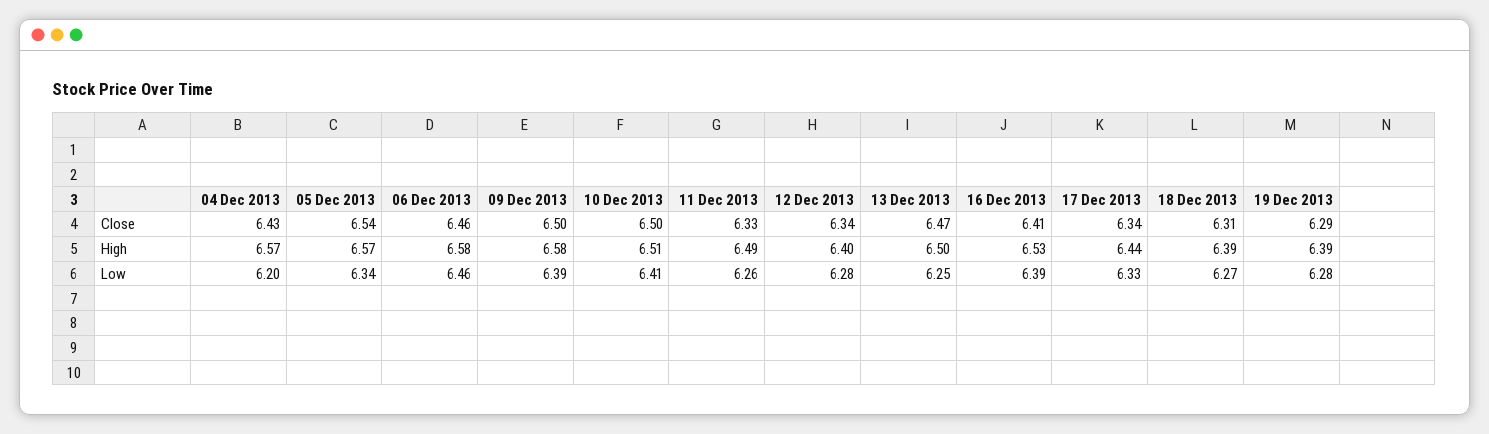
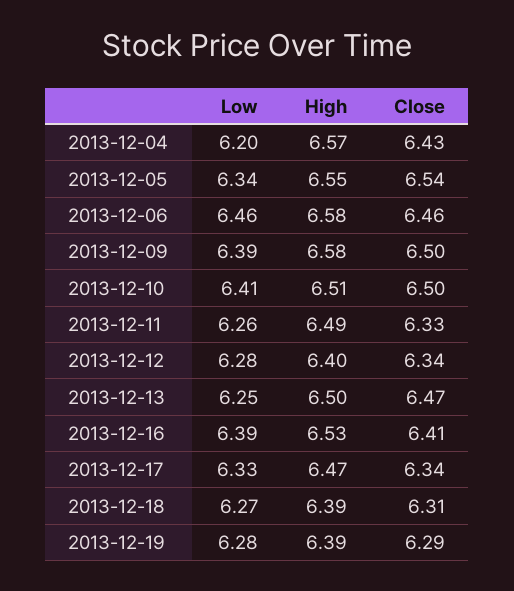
  {
    "04 Dec 2013": {
      "Close": 6.43,
      "High": 6.57,
      "Low": 6.2
    },
    "05 Dec 2013": {
      "Close": 6.54,
-     "High": 6.57,
+     "High": 6.55,
      "Low": 6.34
    },
    "06 Dec 2013": {
      "Close": 6.46,
      "High": 6.58,
      "Low": 6.46
    },
    "09 Dec 2013": {
      "Close": 6.5,
      "High": 6.58,
      "Low": 6.39
    },
    "10 Dec 2013": {
      "Close": 6.5,
      "High": 6.51,
      "Low": 6.41
    },
    "11 Dec 2013": {
      "Close": 6.33,
      "High": 6.49,
      "Low": 6.26
    },
    "12 Dec 2013": {
      "Close": 6.34,
      "High": 6.4,
      "Low": 6.28
    },
    "13 Dec 2013": {
      "Close": 6.47,
      "High": 6.5,
      "Low": 6.25
    },
    "16 Dec 2013": {
      "Close": 6.41,
      "High": 6.53,
      "Low": 6.39
    },
    "17 Dec 2013": {
      "Close": 6.34,
-     "High": 6.44,
+     "High": 6.47,
      "Low": 6.33
    },
    "18 Dec 2013": {
      "Close": 6.31,
      "High": 6.39,
      "Low": 6.27
    },
    "19 Dec 2013": {
      "Close": 6.29,
      "High": 6.39,
      "Low": 6.28
    }
  }

